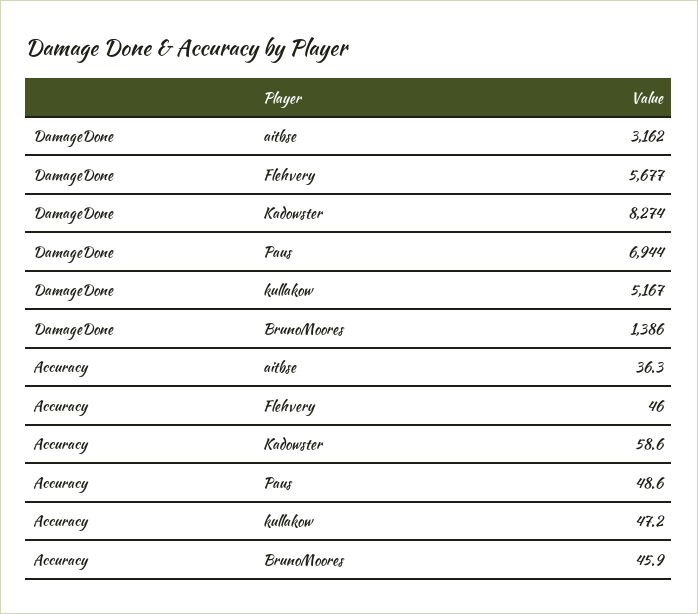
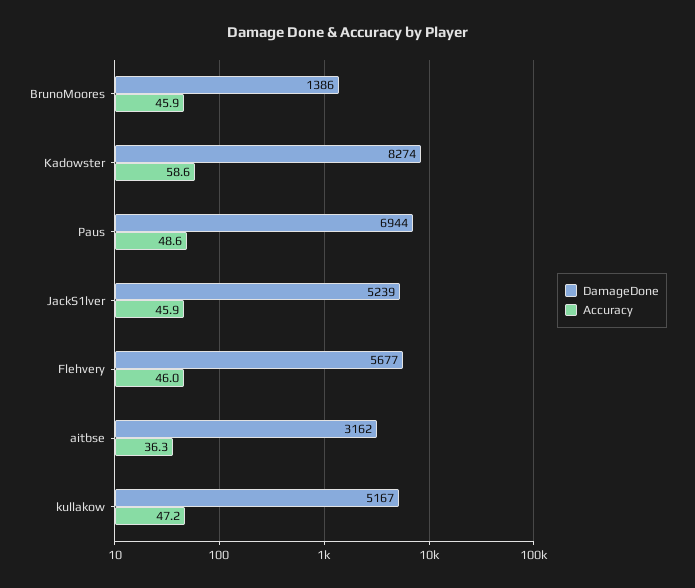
  {
    "DamageDone": {
      "aitbse": 3162,
      "Flehvery": 5677,
      "Kadowster": 8274,
      "Paus": 6944,
      "kullakow": 5167,
-     "BrunoMoores": 1386
+     "BrunoMoores": 1386,
+     "JackS1lver": 5239
    },
    "Accuracy": {
      "aitbse": 36.3,
      "Flehvery": 46,
      "Kadowster": 58.6,
      "Paus": 48.6,
      "kullakow": 47.2,
-     "BrunoMoores": 45.9
+     "BrunoMoores": 45.9,
+     "JackS1lver": 45.9
    }
  }

